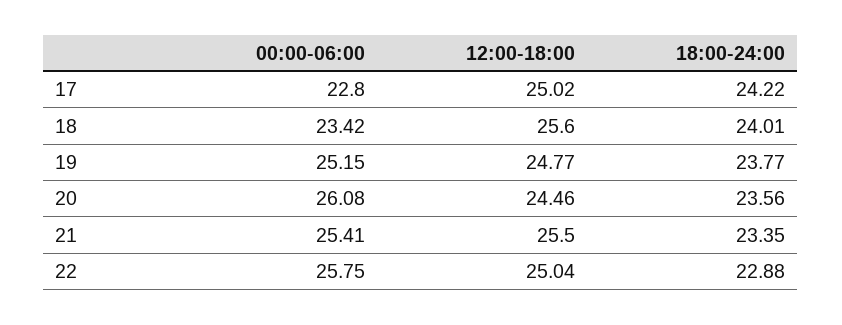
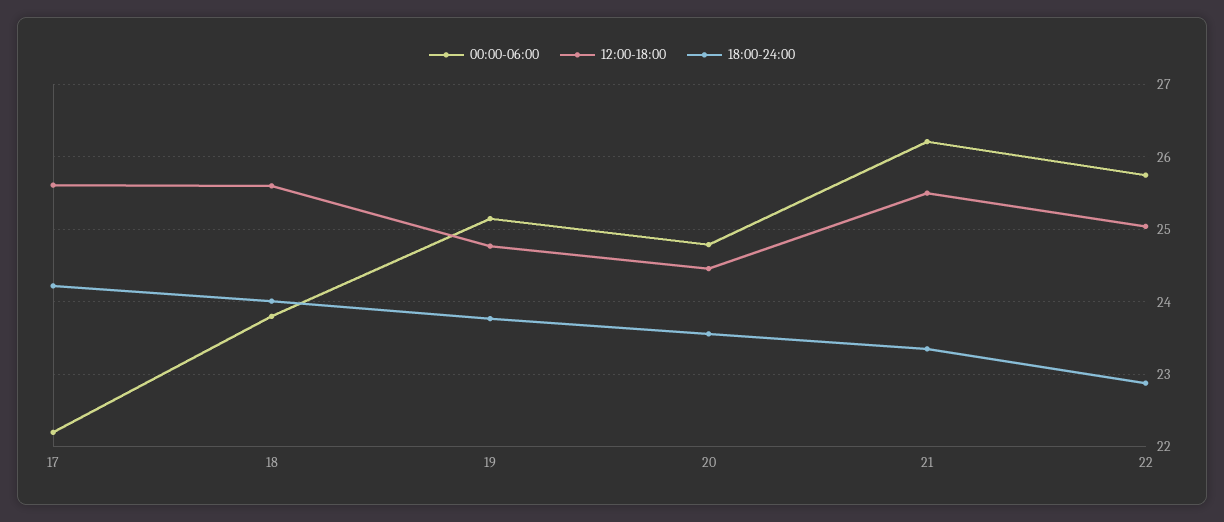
  {
    "00:00-06:00": {
-     "17": 22.8,
+     "17": 22.2,
-     "18": 23.42,
+     "18": 23.8,
      "19": 25.15,
-     "20": 26.08,
+     "20": 24.8,
-     "21": 25.41,
+     "21": 26.2,
      "22": 25.75
    },
    "12:00-18:00": {
-     "17": 25.02,
+     "17": 25.6,
      "18": 25.6,
      "19": 24.77,
      "20": 24.46,
      "21": 25.5,
      "22": 25.04
    },
    "18:00-24:00": {
      "17": 24.22,
      "18": 24.01,
      "19": 23.77,
      "20": 23.56,
      "21": 23.35,
      "22": 22.88
    }
  }

